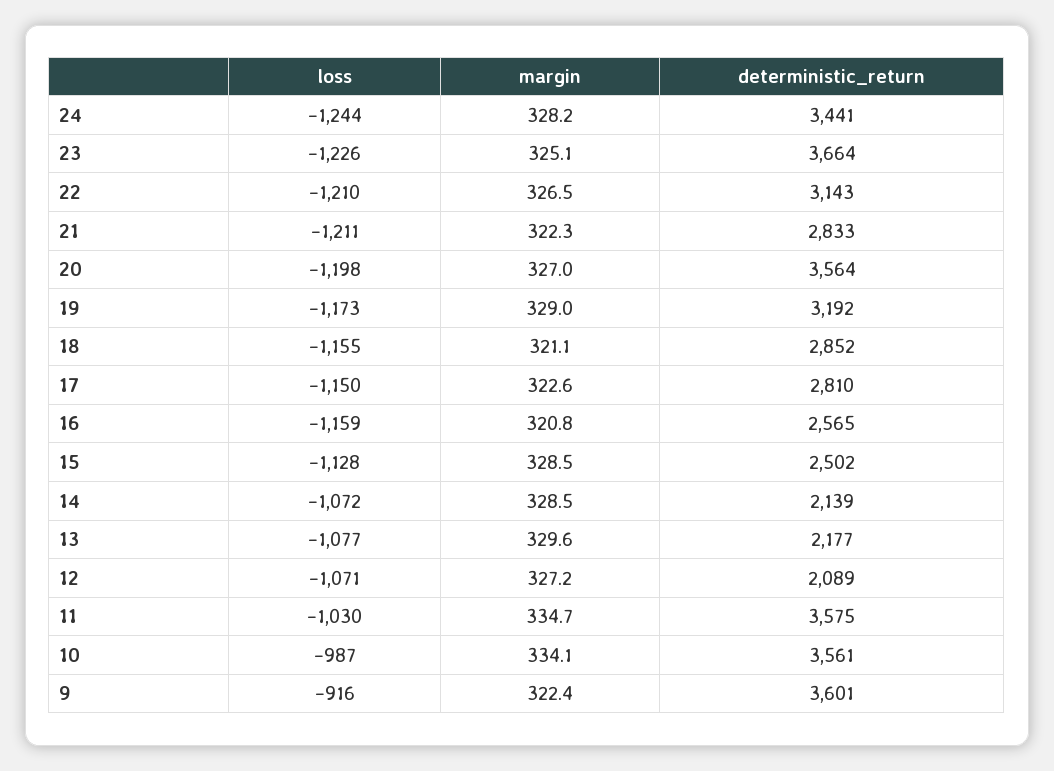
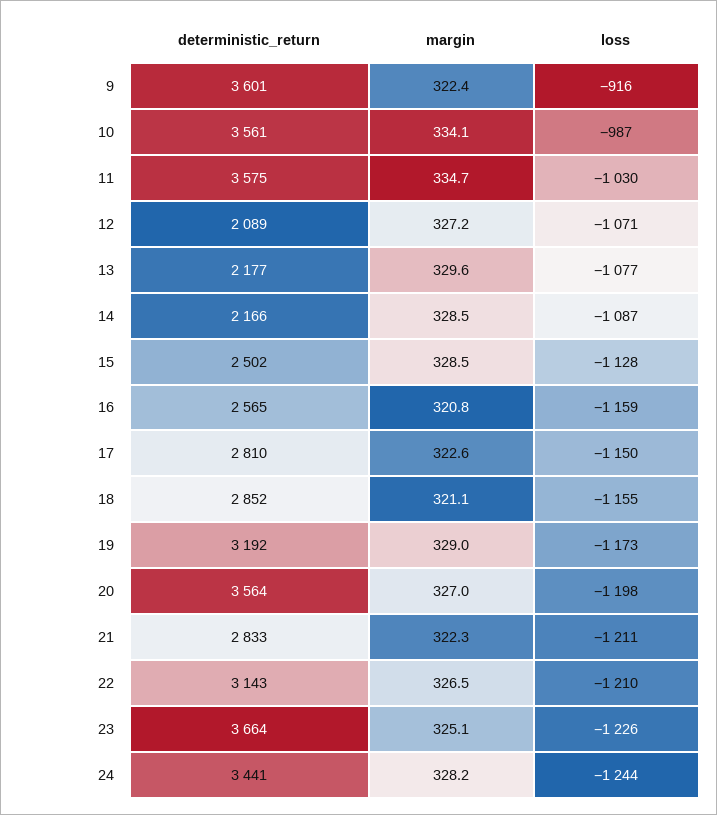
  {
    "loss": {
      "24": -1244,
      "23": -1226,
      "22": -1210,
      "21": -1211,
      "20": -1198,
      "19": -1173,
      "18": -1155,
      "17": -1150,
      "16": -1159,
      "15": -1128,
-     "14": -1072,
+     "14": -1087,
      "13": -1077,
      "12": -1071,
      "11": -1030,
      "10": -987,
      "9": -916
    },
    "margin": {
      "24": 328.2,
      "23": 325.1,
      "22": 326.5,
      "21": 322.3,
      "20": 327,
      "19": 329,
      "18": 321.1,
      "17": 322.6,
      "16": 320.8,
      "15": 328.5,
      "14": 328.5,
      "13": 329.6,
      "12": 327.2,
      "11": 334.7,
      "10": 334.1,
      "9": 322.4
    },
    "deterministic_return": {
      "24": 3441,
      "23": 3664,
      "22": 3143,
      "21": 2833,
      "20": 3564,
      "19": 3192,
      "18": 2852,
      "17": 2810,
      "16": 2565,
      "15": 2502,
-     "14": 2139,
+     "14": 2166,
      "13": 2177,
      "12": 2089,
      "11": 3575,
      "10": 3561,
      "9": 3601
    }
  }

